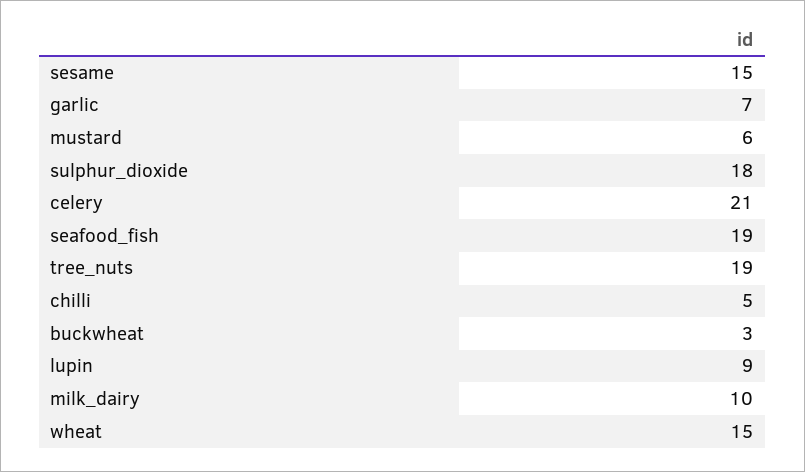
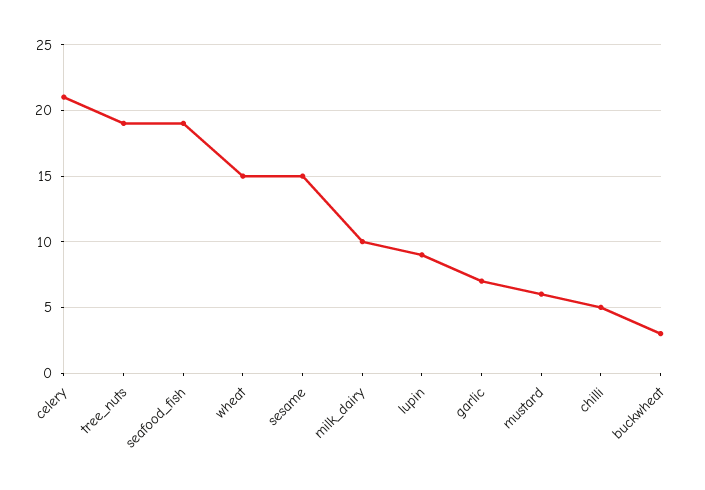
  {
    "sesame": 15,
    "garlic": 7,
    "mustard": 6,
-   "sulphur_dioxide": 18,
    "celery": 21,
    "seafood_fish": 19,
    "tree_nuts": 19,
    "chilli": 5,
    "buckwheat": 3,
    "lupin": 9,
    "milk_dairy": 10,
    "wheat": 15
  }

